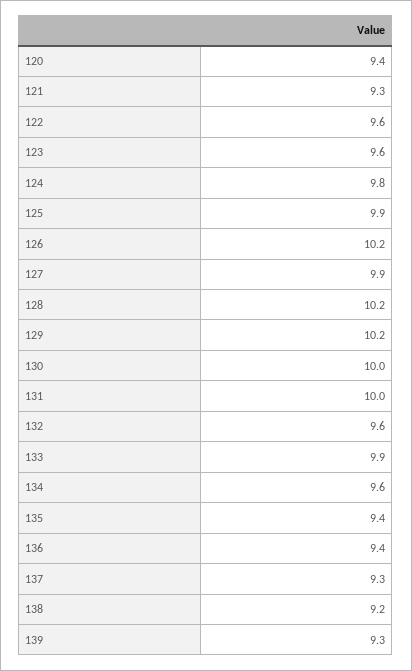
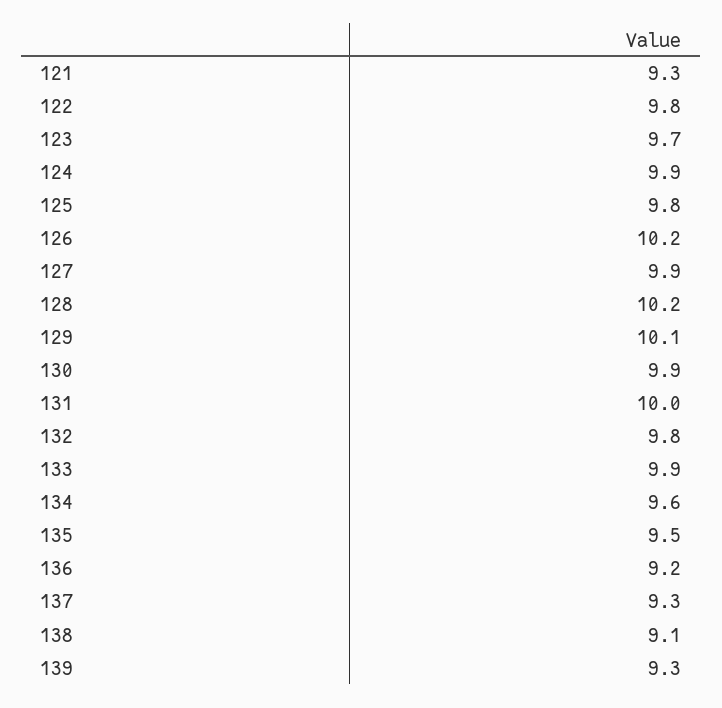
  {
-   "120": 9.4,
    "121": 9.3,
-   "122": 9.6,
+   "122": 9.8,
-   "123": 9.6,
+   "123": 9.7,
-   "124": 9.8,
+   "124": 9.9,
-   "125": 9.9,
+   "125": 9.8,
    "126": 10.2,
    "127": 9.9,
    "128": 10.2,
-   "129": 10.2,
+   "129": 10.1,
-   "130": 10,
+   "130": 9.9,
    "131": 10,
-   "132": 9.6,
+   "132": 9.8,
    "133": 9.9,
    "134": 9.6,
-   "135": 9.4,
+   "135": 9.5,
-   "136": 9.4,
+   "136": 9.2,
    "137": 9.3,
-   "138": 9.2,
+   "138": 9.1,
    "139": 9.3
  }

